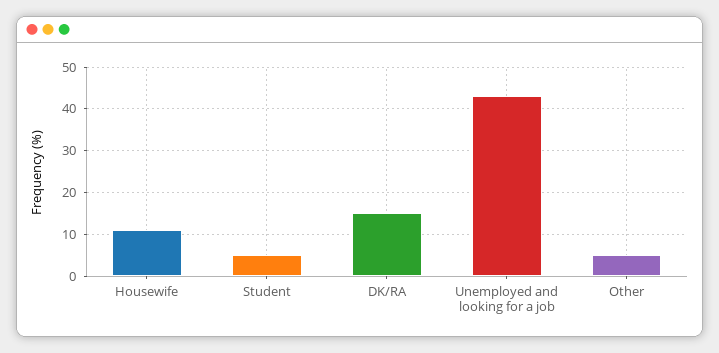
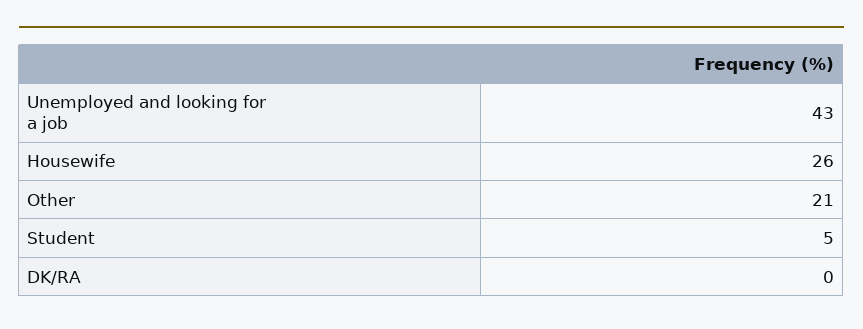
  {
-   "Housewife": 10,
+   "Housewife": 26,
    "Student": 5,
-   "DK/RA": 15,
+   "DK/RA": 0,
    "Unemployed and looking for a job": 43,
-   "Other": 5
+   "Other": 21
  }

